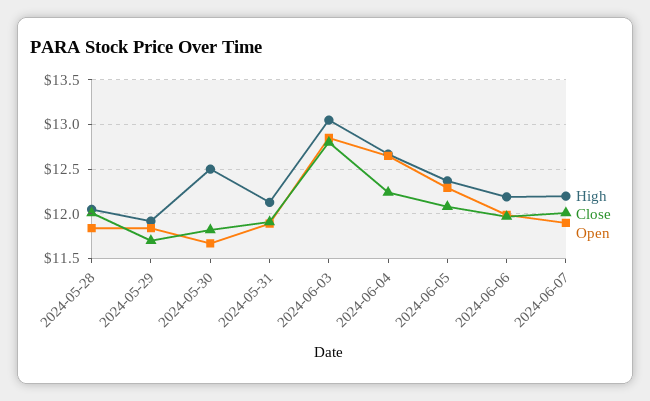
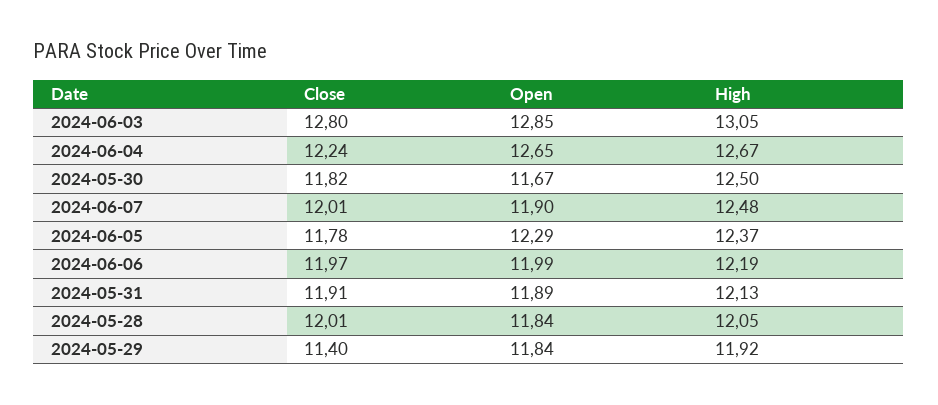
  {
    "High": {
      "2024-05-28": 12.05,
      "2024-05-29": 11.92,
      "2024-05-30": 12.5,
      "2024-05-31": 12.13,
      "2024-06-03": 13.05,
      "2024-06-04": 12.67,
      "2024-06-05": 12.37,
      "2024-06-06": 12.19,
-     "2024-06-07": 12.2
+     "2024-06-07": 12.48
    },
    "Close": {
      "2024-05-28": 12.01,
-     "2024-05-29": 11.7,
+     "2024-05-29": 11.4,
      "2024-05-30": 11.82,
      "2024-05-31": 11.91,
      "2024-06-03": 12.8,
      "2024-06-04": 12.24,
-     "2024-06-05": 12.1,
+     "2024-06-05": 11.78,
      "2024-06-06": 11.97,
      "2024-06-07": 12.01
    },
    "Open": {
      "2024-05-28": 11.84,
      "2024-05-29": 11.84,
      "2024-05-30": 11.67,
      "2024-05-31": 11.89,
      "2024-06-03": 12.85,
      "2024-06-04": 12.65,
      "2024-06-05": 12.29,
      "2024-06-06": 11.99,
      "2024-06-07": 11.9
    }
  }

